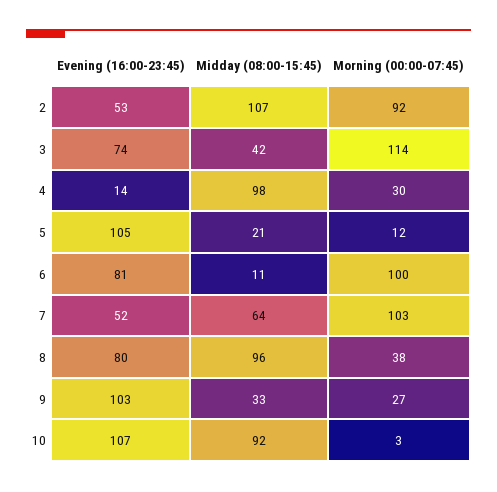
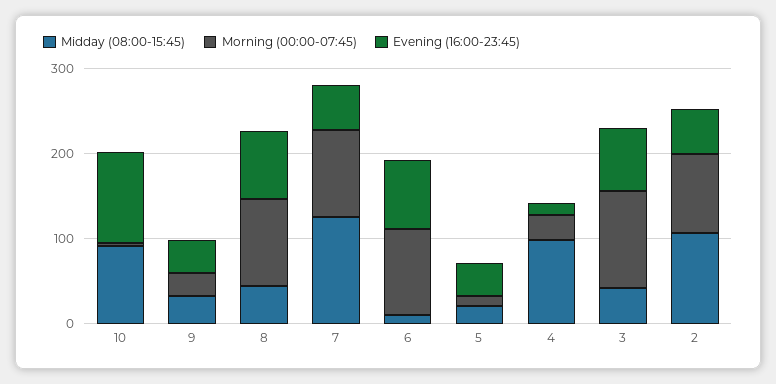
  {
    "Evening (16:00-23:45)": {
      "2": 53,
      "3": 74,
      "4": 14,
-     "5": 105,
+     "5": 40,
      "6": 81,
      "7": 52,
      "8": 80,
-     "9": 103,
+     "9": 40,
      "10": 107
    },
    "Midday (08:00-15:45)": {
      "2": 107,
      "3": 42,
      "4": 98,
      "5": 21,
      "6": 11,
-     "7": 64,
+     "7": 120,
-     "8": 96,
+     "8": 40,
      "9": 33,
      "10": 92
    },
    "Morning (00:00-07:45)": {
      "2": 92,
      "3": 114,
      "4": 30,
      "5": 12,
      "6": 100,
      "7": 103,
-     "8": 38,
+     "8": 100,
      "9": 27,
      "10": 3
    }
  }

